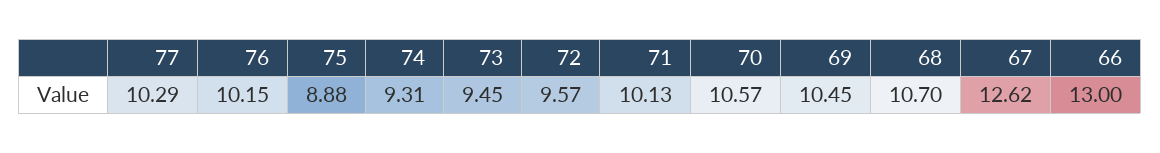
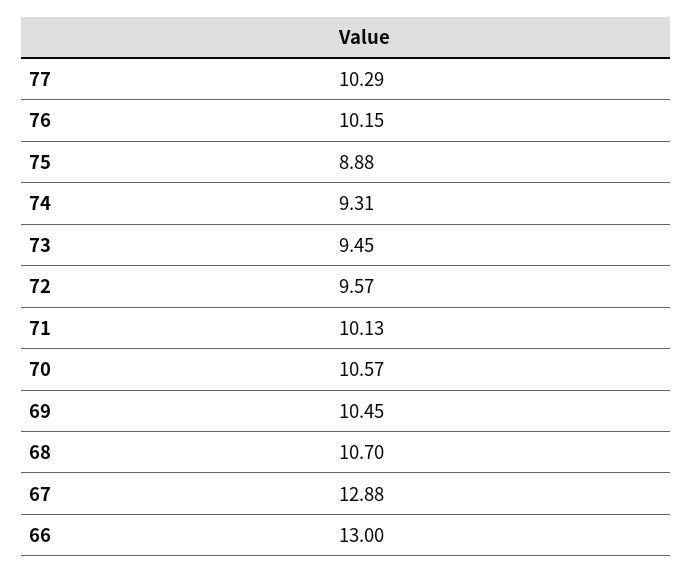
  {
    "77": 10.29,
    "76": 10.15,
    "75": 8.88,
    "74": 9.31,
    "73": 9.45,
    "72": 9.57,
    "71": 10.13,
    "70": 10.57,
    "69": 10.45,
    "68": 10.7,
-   "67": 12.62,
+   "67": 12.88,
    "66": 13
  }

